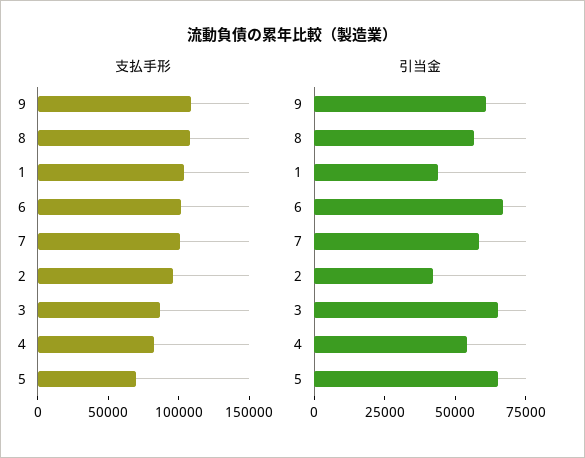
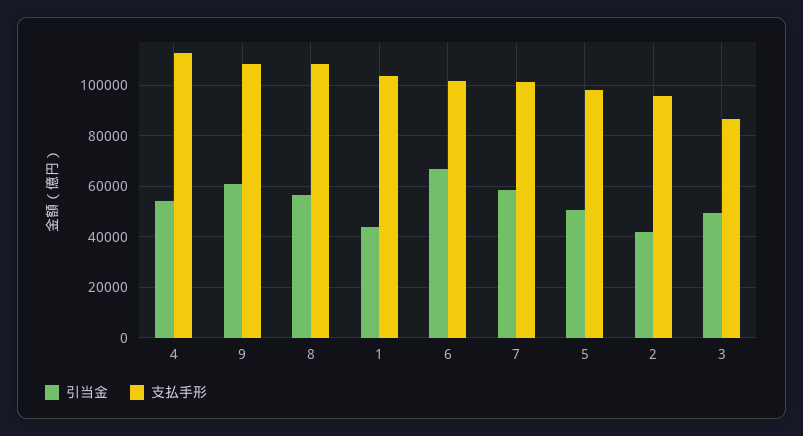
  {
    "支払手形": {
      "9": 107500,
      "8": 107500,
      "1": 102500,
      "6": 102500,
      "7": 102500,
      "2": 95000,
      "3": 87500,
-     "4": 80000,
+     "4": 112500,
-     "5": 70000
+     "5": 97500
    },
    "引当金": {
      "9": 60000,
      "8": 57500,
      "1": 42500,
      "6": 67500,
      "7": 57500,
      "2": 42500,
-     "3": 65000,
+     "3": 50000,
      "4": 55000,
-     "5": 65000
+     "5": 50000
    }
  }

